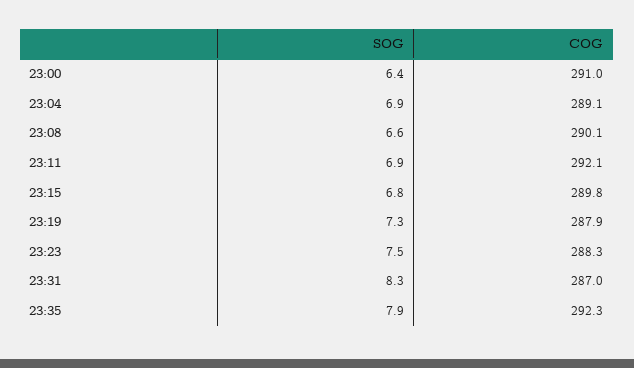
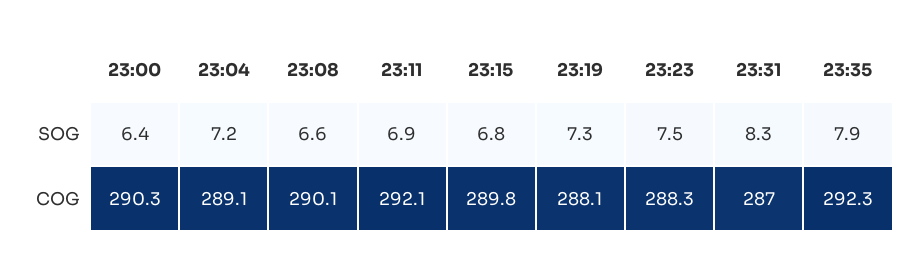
  {
    "SOG": {
      "23:00": 6.4,
-     "23:04": 6.9,
+     "23:04": 7.2,
      "23:08": 6.6,
      "23:11": 6.9,
      "23:15": 6.8,
      "23:19": 7.3,
      "23:23": 7.5,
      "23:31": 8.3,
      "23:35": 7.9
    },
    "COG": {
-     "23:00": 291,
+     "23:00": 290.3,
      "23:04": 289.1,
      "23:08": 290.1,
      "23:11": 292.1,
      "23:15": 289.8,
-     "23:19": 287.9,
+     "23:19": 288.1,
      "23:23": 288.3,
      "23:31": 287,
      "23:35": 292.3
    }
  }

